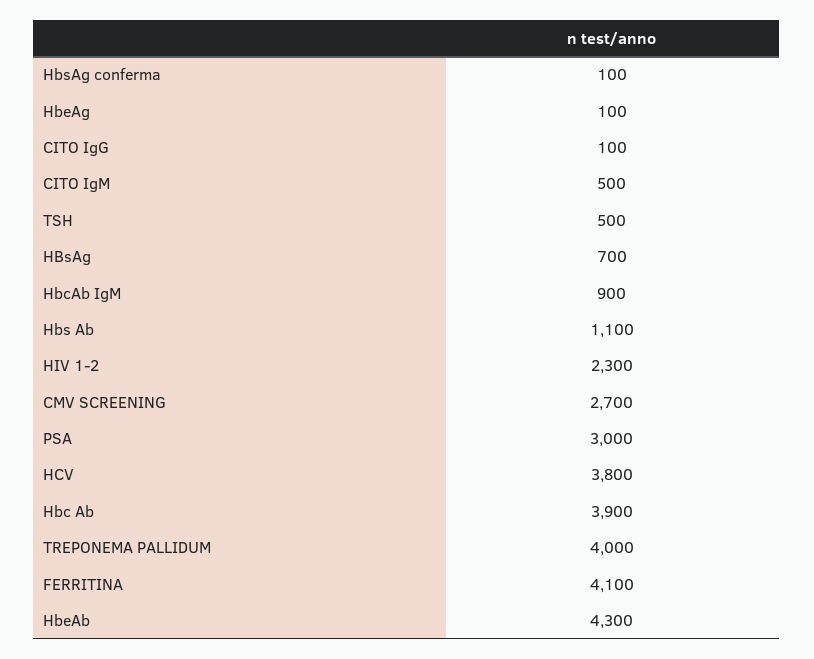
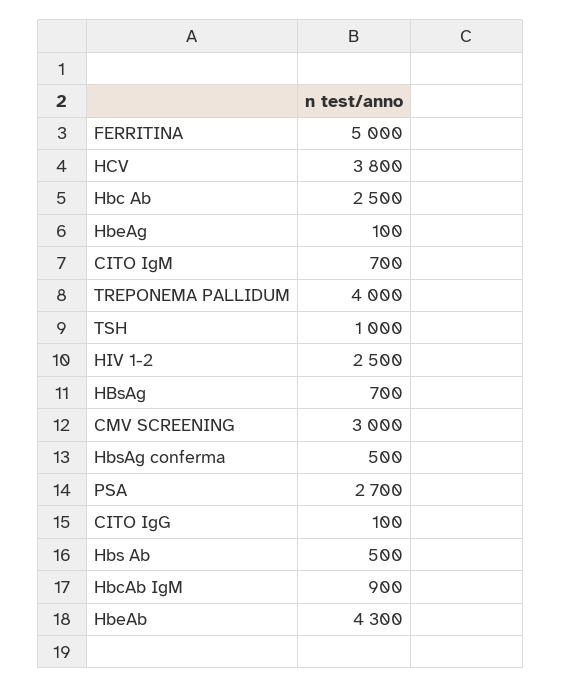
  {
-   "HbsAg conferma": 100,
+   "HbsAg conferma": 500,
    "HbeAg": 100,
    "CITO IgG": 100,
-   "CITO IgM": 500,
+   "CITO IgM": 700,
-   "TSH": 500,
+   "TSH": 1000,
    "HBsAg": 700,
    "HbcAb IgM": 900,
-   "Hbs Ab": 1100,
+   "Hbs Ab": 500,
-   "HIV 1-2": 2300,
+   "HIV 1-2": 2500,
-   "CMV SCREENING": 2700,
+   "CMV SCREENING": 3000,
-   "PSA": 3000,
+   "PSA": 2700,
    "HCV": 3800,
-   "Hbc Ab": 3900,
+   "Hbc Ab": 2500,
    "TREPONEMA PALLIDUM": 4000,
-   "FERRITINA": 4100,
+   "FERRITINA": 5000,
    "HbeAb": 4300
  }

